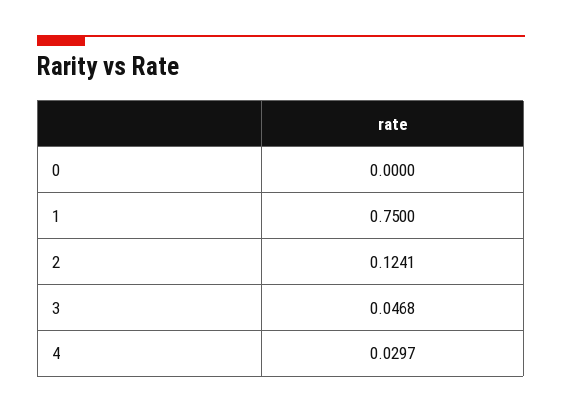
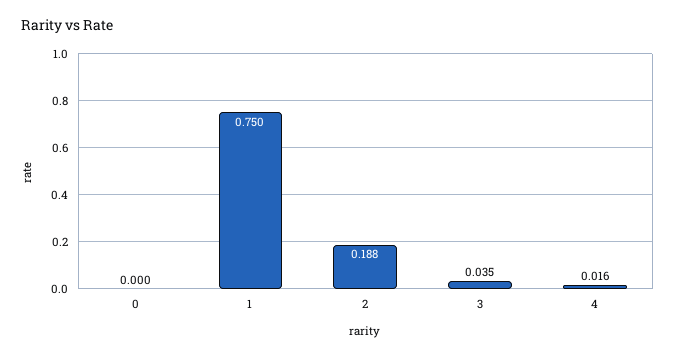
  {
    "0": 0,
    "1": 0.75,
-   "2": 0.1241,
+   "2": 0.188,
-   "3": 0.0468,
+   "3": 0.035,
-   "4": 0.0297
+   "4": 0.016
  }

